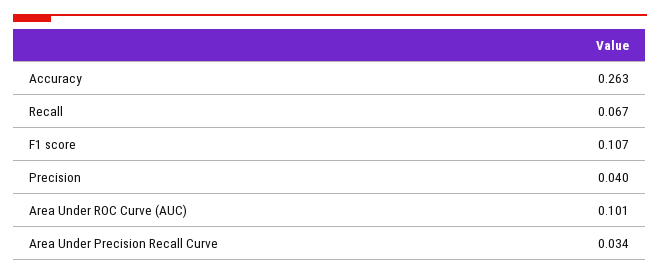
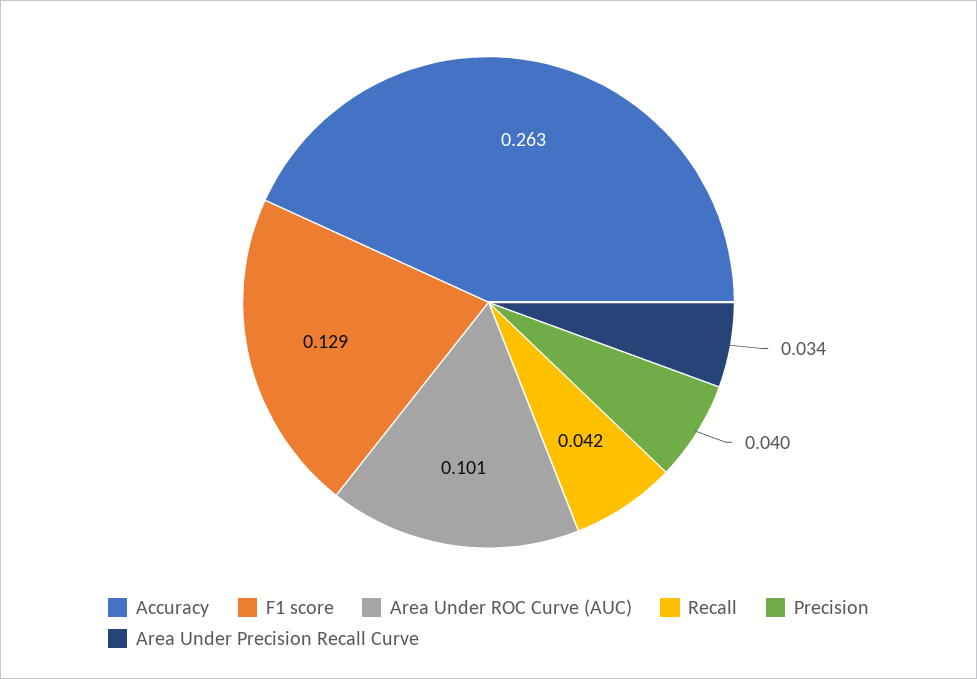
  {
    "Accuracy": 0.263,
-   "Recall": 0.067,
+   "Recall": 0.042,
-   "F1 score": 0.107,
+   "F1 score": 0.129,
    "Precision": 0.04,
    "Area Under ROC Curve (AUC)": 0.101,
    "Area Under Precision Recall Curve": 0.034
  }

